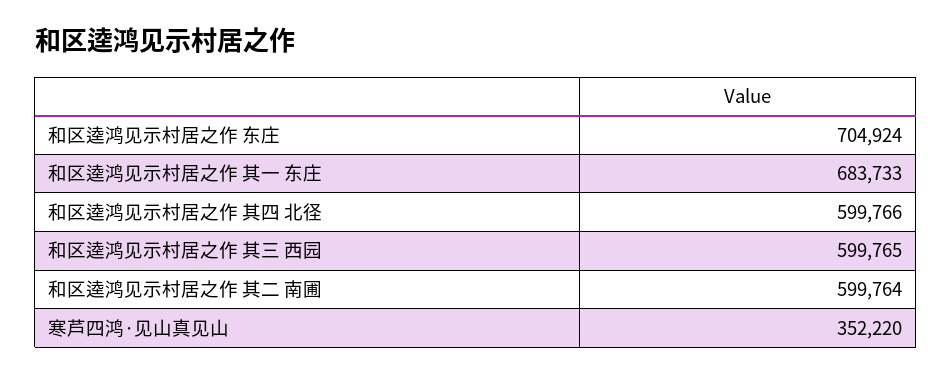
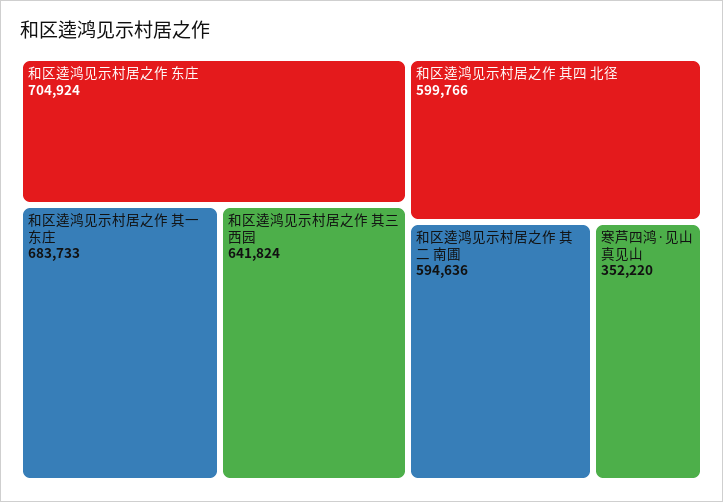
  {
    "和区逵鸿见示村居之作 东庄": 704924,
    "和区逵鸿见示村居之作 其一 东庄": 683733,
    "和区逵鸿见示村居之作 其四 北径": 599766,
-   "和区逵鸿见示村居之作 其三 西园": 599765,
+   "和区逵鸿见示村居之作 其三 西园": 641824,
-   "和区逵鸿见示村居之作 其二 南圃": 599764,
+   "和区逵鸿见示村居之作 其二 南圃": 594636,
    "寒芦四鸿·见山真见山": 352220
  }

